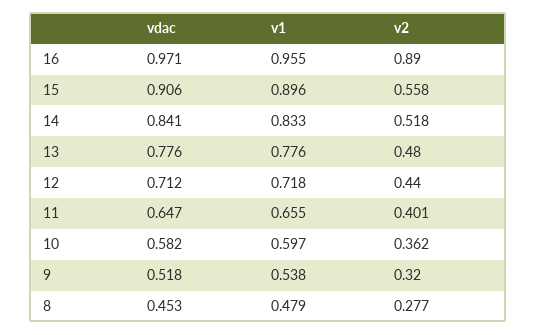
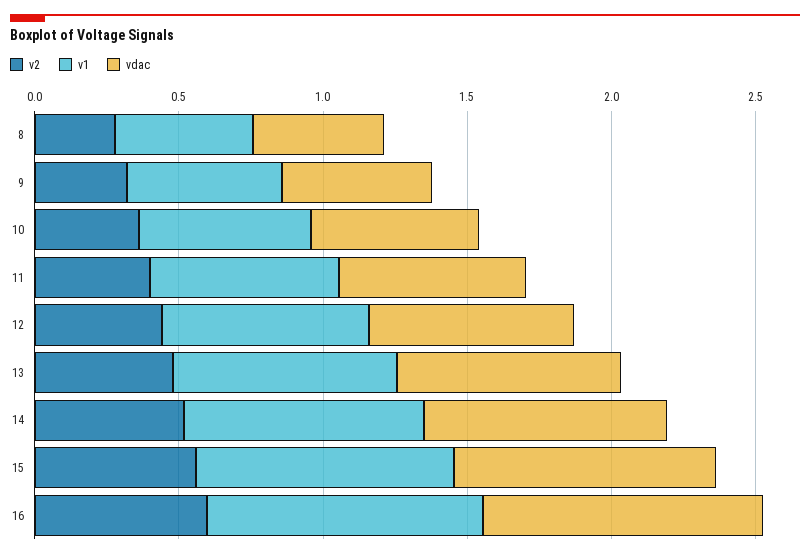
  {
    "vdac": {
      "16": 0.971,
      "15": 0.906,
      "14": 0.841,
      "13": 0.776,
      "12": 0.712,
      "11": 0.647,
      "10": 0.582,
      "9": 0.518,
      "8": 0.453
    },
    "v1": {
      "16": 0.955,
      "15": 0.896,
      "14": 0.833,
      "13": 0.776,
      "12": 0.718,
      "11": 0.655,
      "10": 0.597,
      "9": 0.538,
      "8": 0.479
    },
    "v2": {
-     "16": 0.89,
+     "16": 0.6,
      "15": 0.558,
      "14": 0.518,
      "13": 0.48,
      "12": 0.44,
      "11": 0.401,
      "10": 0.362,
      "9": 0.32,
      "8": 0.277
    }
  }

